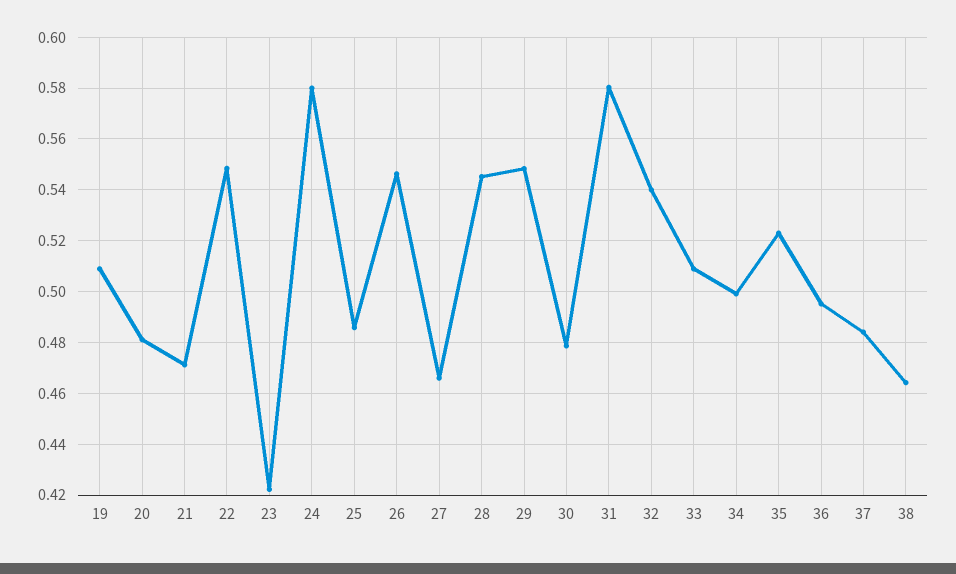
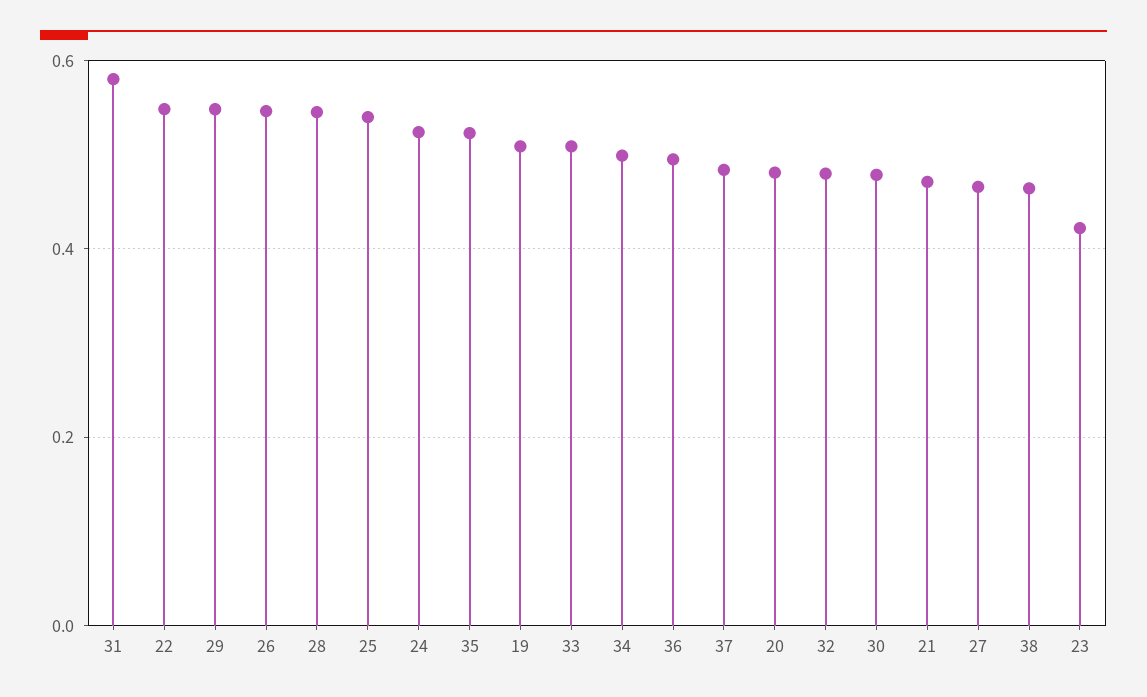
  {
    "19": 0.51,
    "20": 0.48,
    "21": 0.47,
    "22": 0.5475,
    "23": 0.4225,
-   "24": 0.58,
+   "24": 0.52,
-   "25": 0.485,
+   "25": 0.54,
    "26": 0.5475,
    "27": 0.465,
    "28": 0.545,
    "29": 0.5475,
    "30": 0.4775,
    "31": 0.58,
-   "32": 0.54,
+   "32": 0.48,
    "33": 0.51,
    "34": 0.5,
    "35": 0.5225,
    "36": 0.495,
    "37": 0.485,
    "38": 0.465
  }

